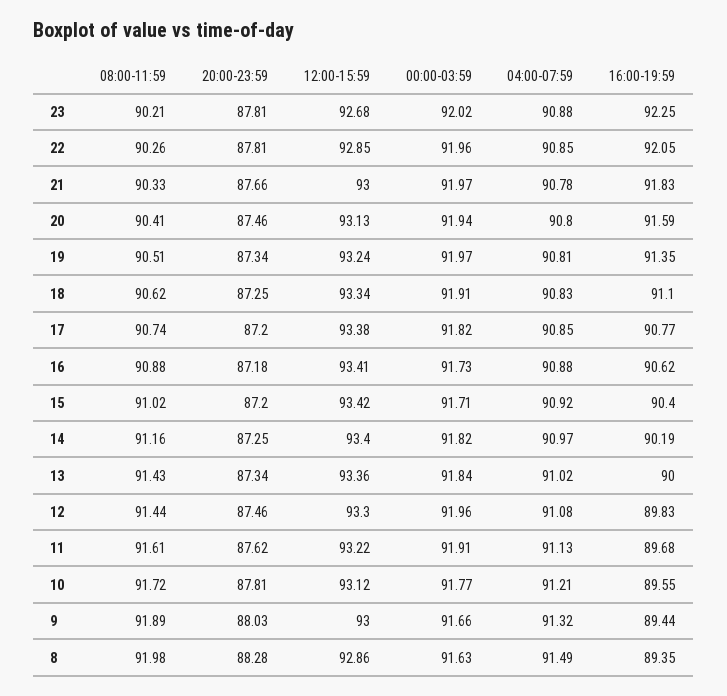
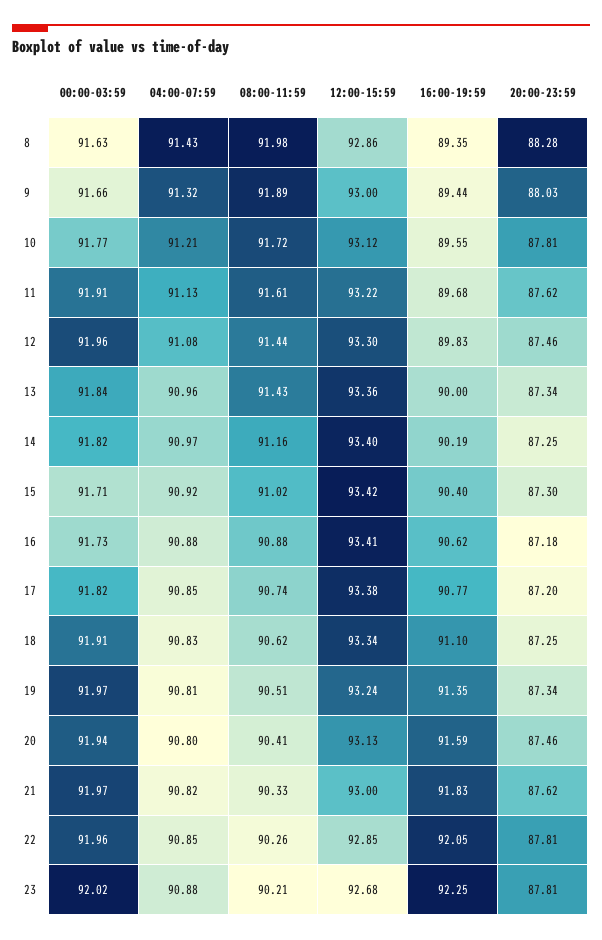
  {
    "08:00-11:59": {
      "23": 90.21,
      "22": 90.26,
      "21": 90.33,
      "20": 90.41,
      "19": 90.51,
      "18": 90.62,
      "17": 90.74,
      "16": 90.88,
      "15": 91.02,
      "14": 91.16,
      "13": 91.43,
      "12": 91.44,
      "11": 91.61,
      "10": 91.72,
      "9": 91.89,
      "8": 91.98
    },
    "20:00-23:59": {
      "23": 87.81,
      "22": 87.81,
-     "21": 87.66,
+     "21": 87.62,
      "20": 87.46,
      "19": 87.34,
      "18": 87.25,
      "17": 87.2,
      "16": 87.18,
-     "15": 87.2,
+     "15": 87.3,
      "14": 87.25,
      "13": 87.34,
      "12": 87.46,
      "11": 87.62,
      "10": 87.81,
      "9": 88.03,
      "8": 88.28
    },
    "12:00-15:59": {
      "23": 92.68,
      "22": 92.85,
      "21": 93,
      "20": 93.13,
      "19": 93.24,
      "18": 93.34,
      "17": 93.38,
      "16": 93.41,
      "15": 93.42,
      "14": 93.4,
      "13": 93.36,
      "12": 93.3,
      "11": 93.22,
      "10": 93.12,
      "9": 93,
      "8": 92.86
    },
    "00:00-03:59": {
      "23": 92.02,
      "22": 91.96,
      "21": 91.97,
      "20": 91.94,
      "19": 91.97,
      "18": 91.91,
      "17": 91.82,
      "16": 91.73,
      "15": 91.71,
      "14": 91.82,
      "13": 91.84,
      "12": 91.96,
      "11": 91.91,
      "10": 91.77,
      "9": 91.66,
      "8": 91.63
    },
    "04:00-07:59": {
      "23": 90.88,
      "22": 90.85,
-     "21": 90.78,
+     "21": 90.82,
      "20": 90.8,
      "19": 90.81,
      "18": 90.83,
      "17": 90.85,
      "16": 90.88,
      "15": 90.92,
      "14": 90.97,
-     "13": 91.02,
+     "13": 90.96,
      "12": 91.08,
      "11": 91.13,
      "10": 91.21,
      "9": 91.32,
-     "8": 91.49
+     "8": 91.43
    },
    "16:00-19:59": {
      "23": 92.25,
      "22": 92.05,
      "21": 91.83,
      "20": 91.59,
      "19": 91.35,
      "18": 91.1,
      "17": 90.77,
      "16": 90.62,
      "15": 90.4,
      "14": 90.19,
      "13": 90,
      "12": 89.83,
      "11": 89.68,
      "10": 89.55,
      "9": 89.44,
      "8": 89.35
    }
  }

